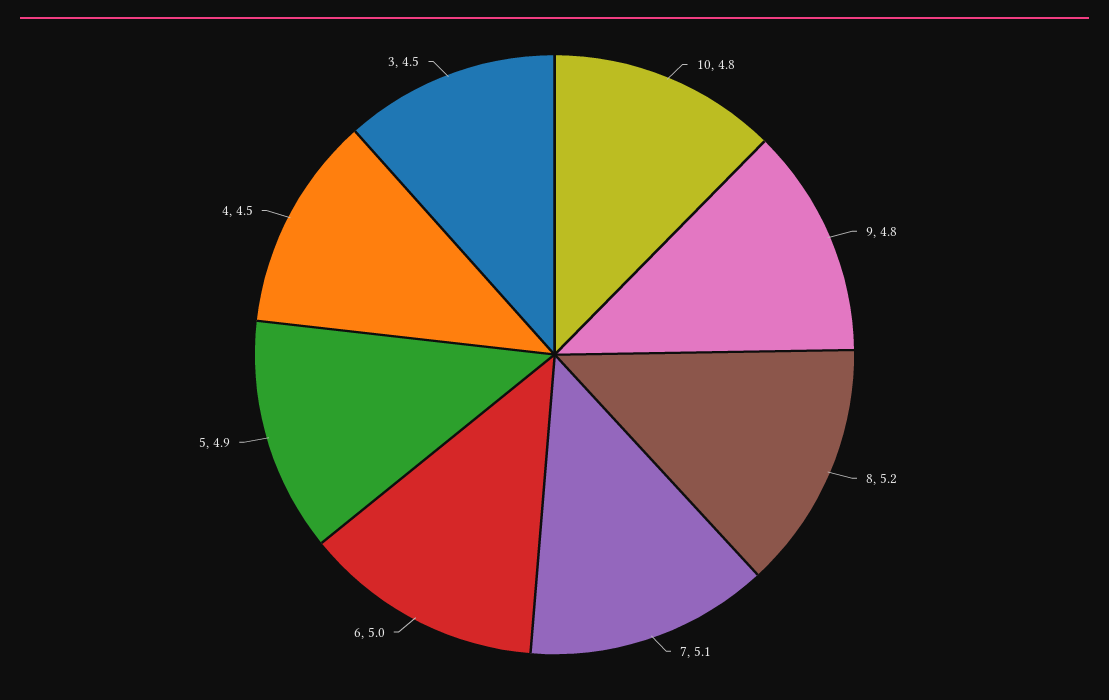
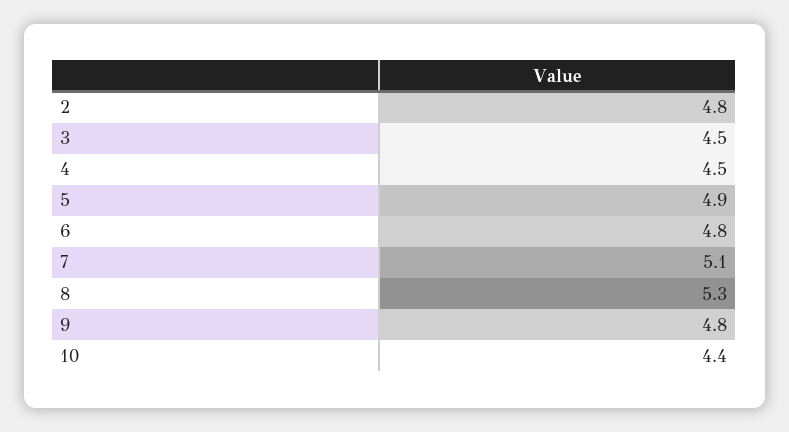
  {
-   "10": 4.8,
+   "10": 4.4,
    "9": 4.8,
-   "8": 5.2,
+   "8": 5.3,
    "7": 5.1,
-   "6": 5,
+   "6": 4.8,
    "5": 4.9,
    "4": 4.5,
-   "3": 4.5
+   "3": 4.5,
+   "2": 4.8
  }

